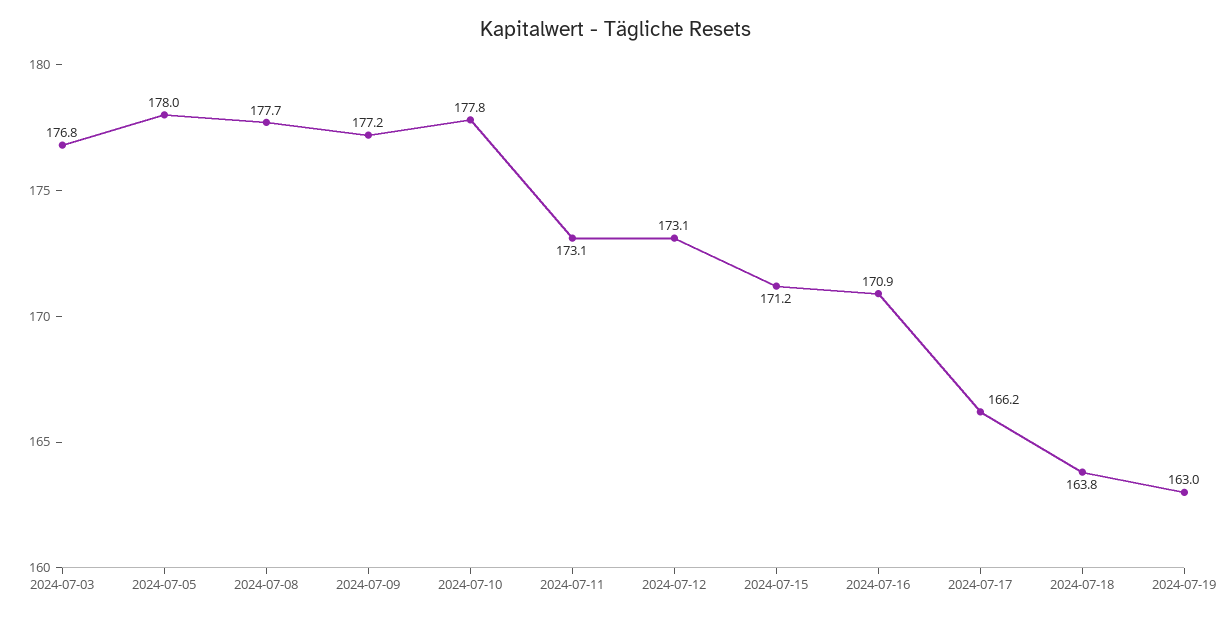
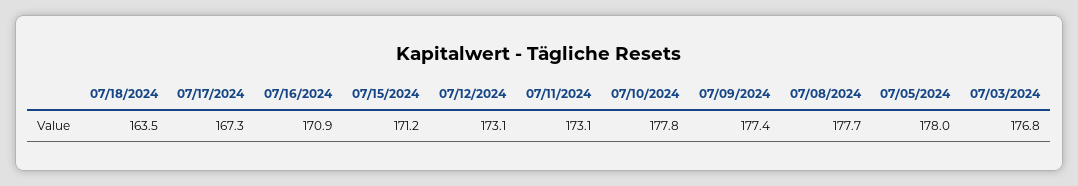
  {
    "2024-07-03": 176.8,
    "2024-07-05": 178,
    "2024-07-08": 177.7,
-   "2024-07-09": 177.2,
+   "2024-07-09": 177.4,
    "2024-07-10": 177.8,
    "2024-07-11": 173.1,
    "2024-07-12": 173.1,
    "2024-07-15": 171.2,
    "2024-07-16": 170.9,
-   "2024-07-17": 166.2,
+   "2024-07-17": 167.3,
-   "2024-07-18": 163.8,
+   "2024-07-18": 163.5
-   "2024-07-19": 163
  }

